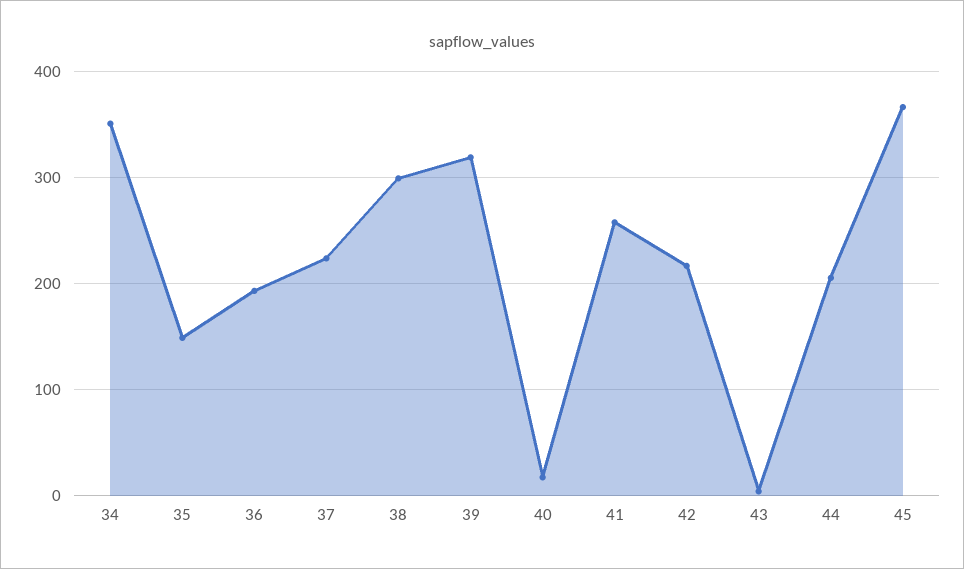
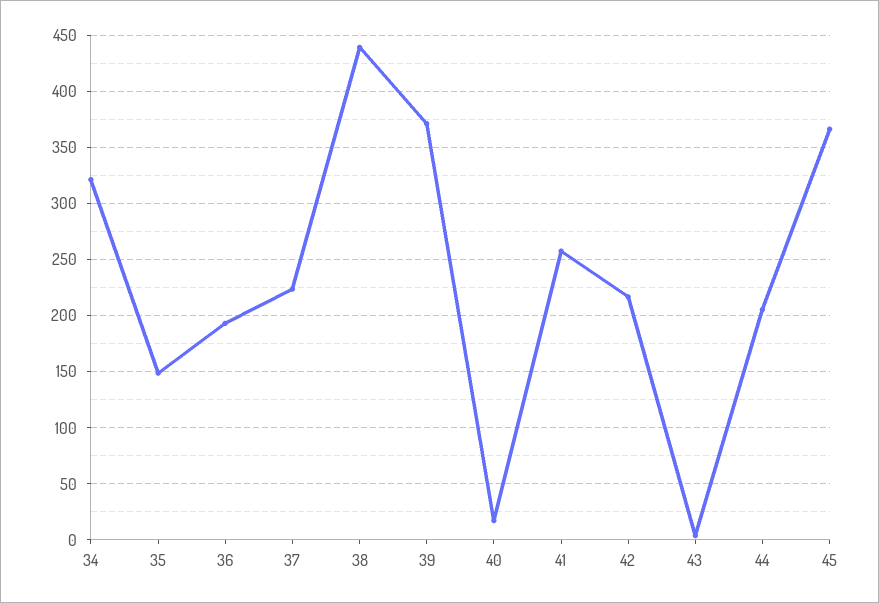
  {
-   "34": 350,
+   "34": 320,
    "35": 150,
    "36": 190,
    "37": 220,
-   "38": 300,
+   "38": 440,
-   "39": 320,
+   "39": 370,
    "40": 20,
    "41": 260,
    "42": 220,
    "43": 0,
    "44": 210,
    "45": 370
  }

